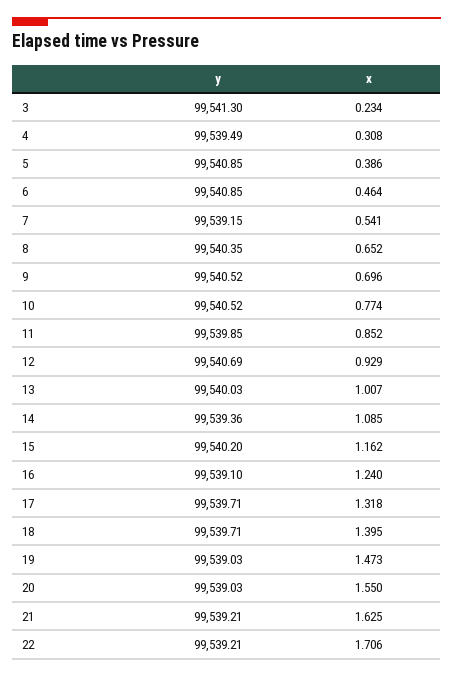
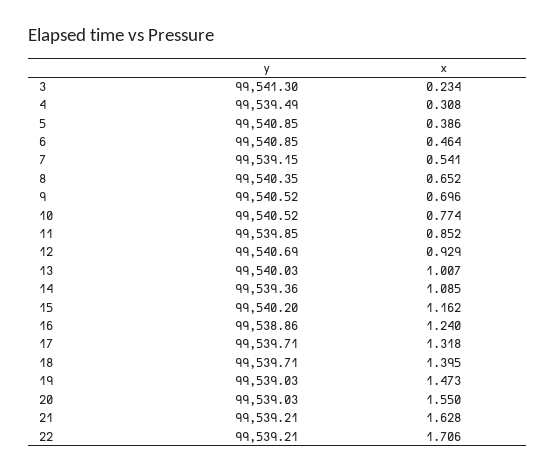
  {
    "y": {
      "3": 99541.3,
      "4": 99539.49,
      "5": 99540.85,
      "6": 99540.85,
      "7": 99539.15,
      "8": 99540.35,
      "9": 99540.52,
      "10": 99540.52,
      "11": 99539.85,
      "12": 99540.69,
      "13": 99540.03,
      "14": 99539.36,
      "15": 99540.2,
-     "16": 99539.1,
+     "16": 99538.86,
      "17": 99539.71,
      "18": 99539.71,
      "19": 99539.03,
      "20": 99539.03,
      "21": 99539.21,
      "22": 99539.21
    },
    "x": {
      "3": 0.234,
      "4": 0.308,
      "5": 0.386,
      "6": 0.464,
      "7": 0.541,
      "8": 0.652,
      "9": 0.696,
      "10": 0.774,
      "11": 0.852,
      "12": 0.929,
      "13": 1.007,
      "14": 1.085,
      "15": 1.162,
      "16": 1.24,
      "17": 1.318,
      "18": 1.395,
      "19": 1.473,
      "20": 1.55,
-     "21": 1.625,
+     "21": 1.628,
      "22": 1.706
    }
  }

